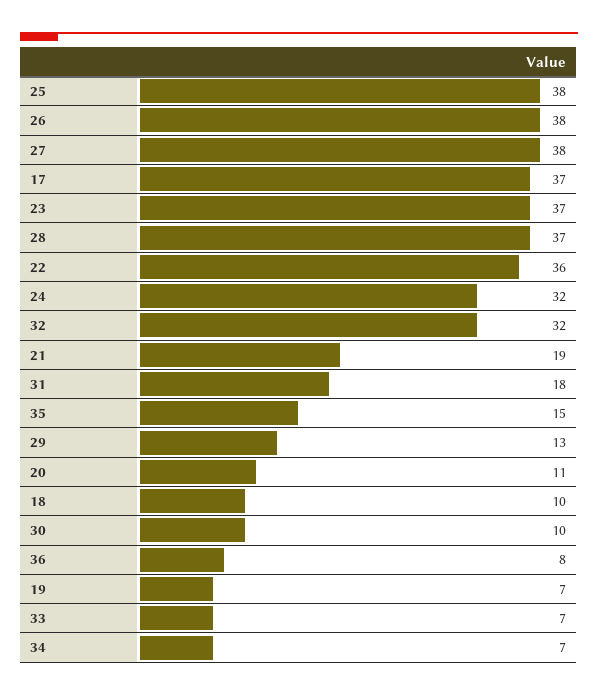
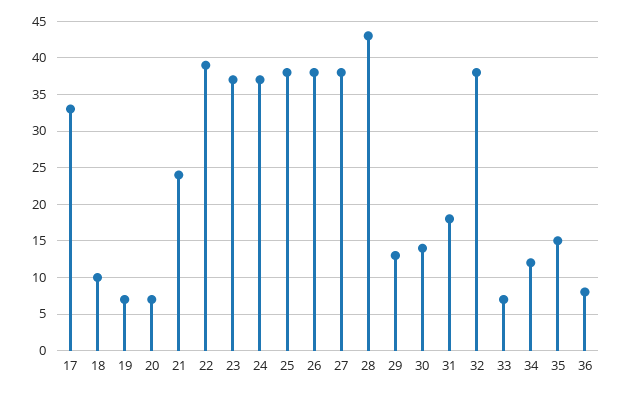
  {
    "25": 38,
    "26": 38,
    "27": 38,
-   "17": 37,
+   "17": 33,
    "23": 37,
-   "28": 37,
+   "28": 43,
-   "22": 36,
+   "22": 39,
-   "24": 32,
+   "24": 37,
-   "32": 32,
+   "32": 38,
-   "21": 19,
+   "21": 24,
    "31": 18,
    "35": 15,
    "29": 13,
-   "20": 11,
+   "20": 7,
    "18": 10,
-   "30": 10,
+   "30": 14,
    "36": 8,
    "19": 7,
    "33": 7,
-   "34": 7
+   "34": 12
  }

